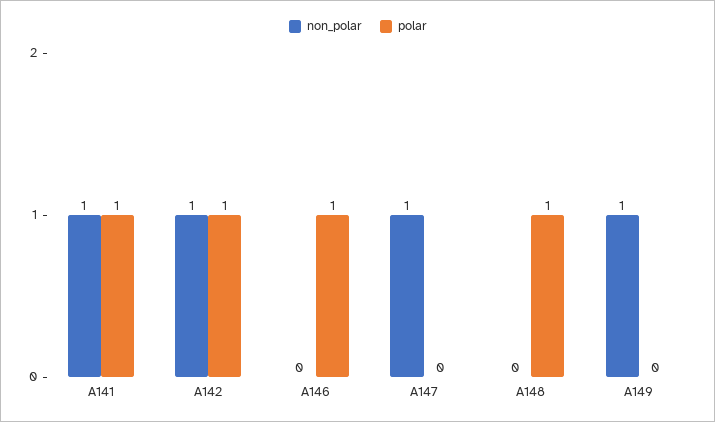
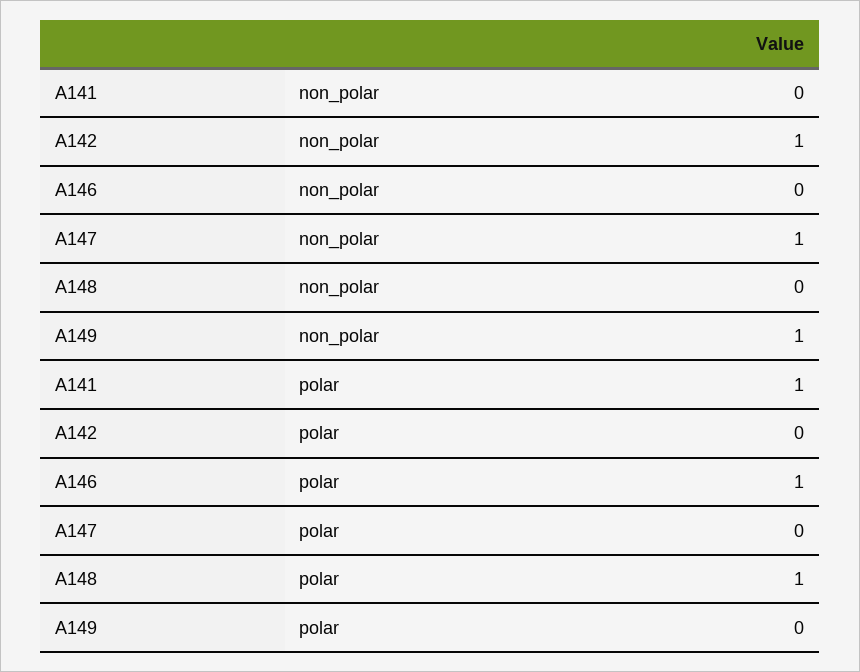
  {
    "non_polar": {
-     "A141": 1,
+     "A141": 0,
      "A142": 1,
      "A146": 0,
      "A147": 1,
      "A148": 0,
      "A149": 1
    },
    "polar": {
      "A141": 1,
-     "A142": 1,
+     "A142": 0,
      "A146": 1,
      "A147": 0,
      "A148": 1,
      "A149": 0
    }
  }

